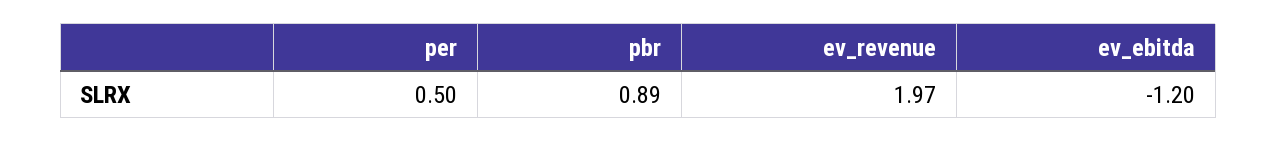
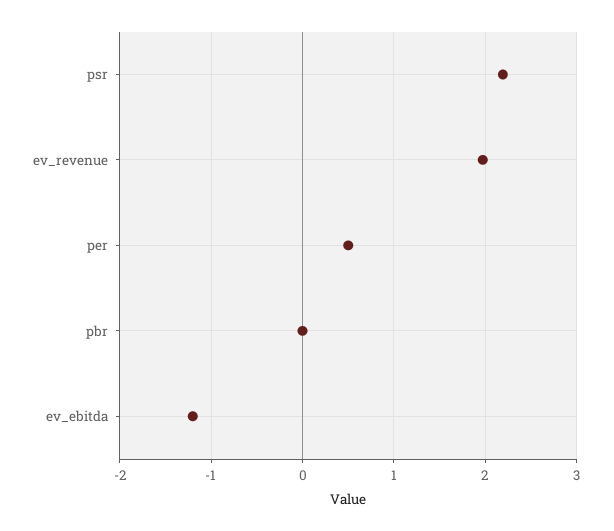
  {
    "per": 0.5,
-   "pbr": 0.89,
+   "pbr": 0,
    "ev_revenue": 1.97,
-   "ev_ebitda": -1.2
+   "ev_ebitda": -1.2,
+   "psr": 2.2
  }

